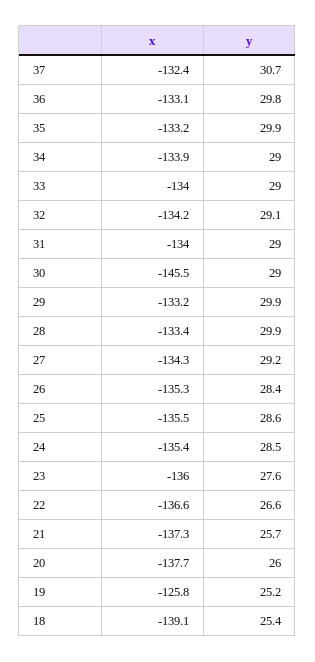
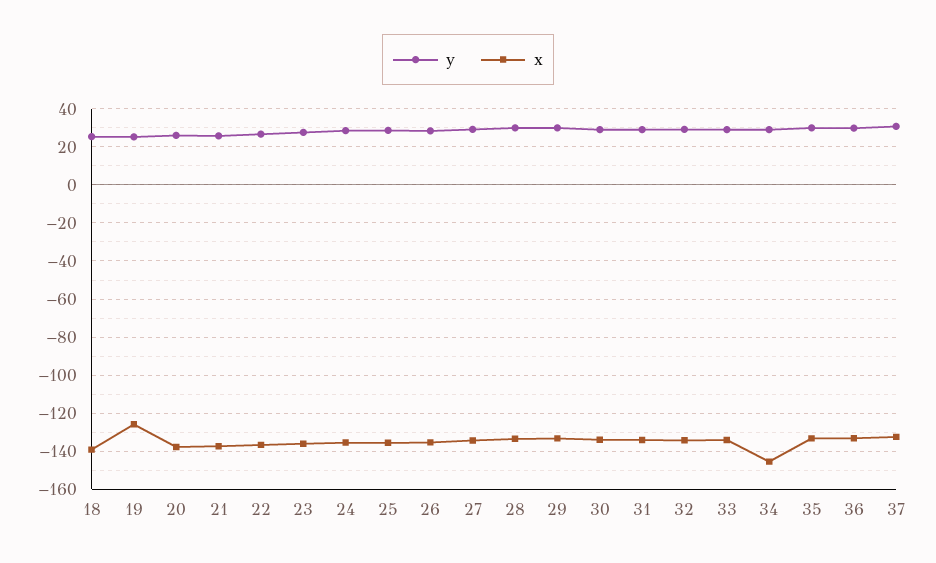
  {
    "x": {
      "37": -132.4,
      "36": -133.1,
      "35": -133.2,
-     "34": -133.9,
+     "34": -145,
      "33": -134,
      "32": -134.2,
      "31": -134,
-     "30": -145.5,
+     "30": -135,
      "29": -133.2,
      "28": -133.4,
      "27": -134.3,
      "26": -135.3,
      "25": -135.5,
      "24": -135.4,
      "23": -136,
      "22": -136.6,
      "21": -137.3,
      "20": -137.7,
      "19": -125.8,
      "18": -139.1
    },
    "y": {
      "37": 30.7,
      "36": 29.8,
      "35": 29.9,
      "34": 29,
      "33": 29,
      "32": 29.1,
      "31": 29,
      "30": 29,
      "29": 29.9,
      "28": 29.9,
      "27": 29.2,
      "26": 28.4,
      "25": 28.6,
      "24": 28.5,
      "23": 27.6,
      "22": 26.6,
      "21": 25.7,
      "20": 26,
      "19": 25.2,
      "18": 25.4
    }
  }

